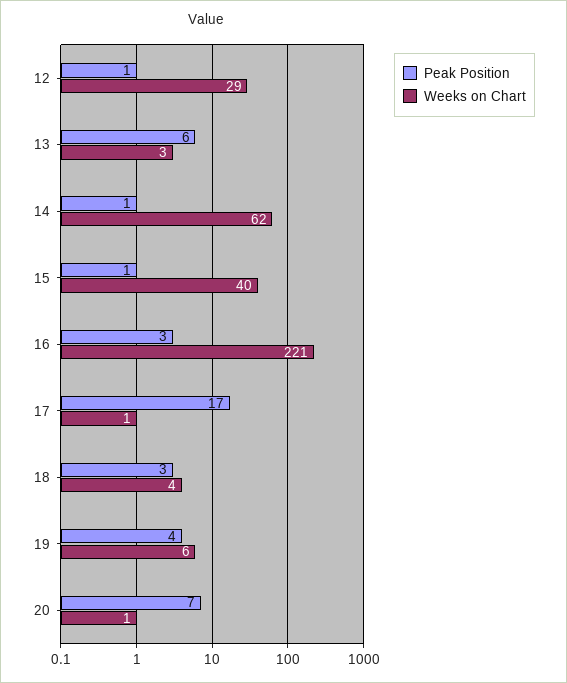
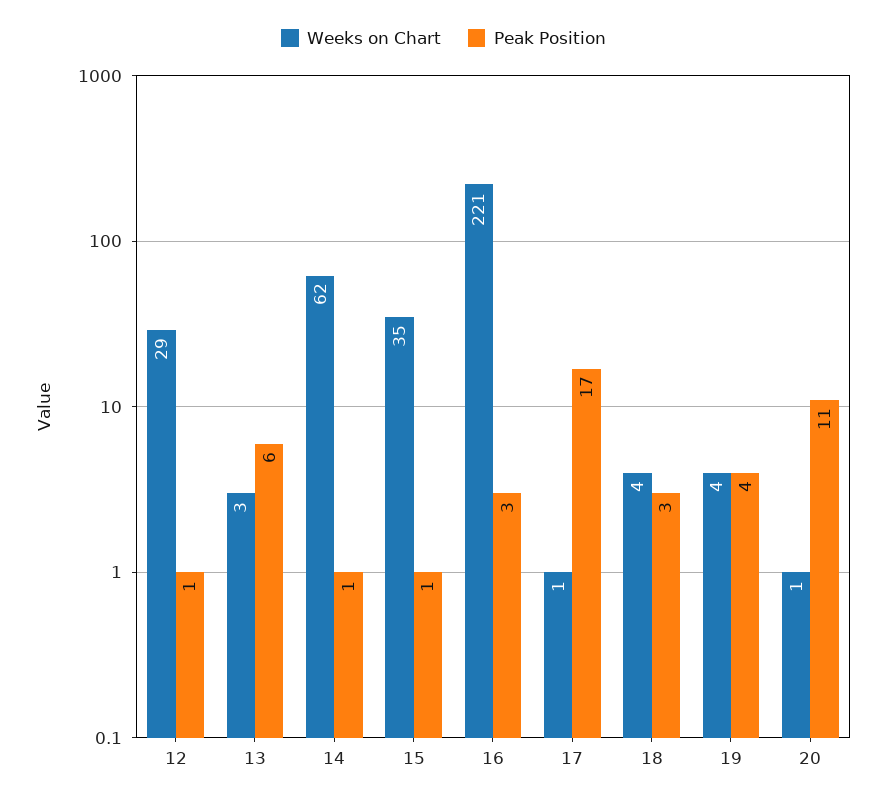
  {
    "Peak Position": {
      "12": 1,
      "13": 6,
      "14": 1,
      "15": 1,
      "16": 3,
      "17": 17,
      "18": 3,
      "19": 4,
-     "20": 7
+     "20": 11
    },
    "Weeks on Chart": {
      "12": 29,
      "13": 3,
      "14": 62,
-     "15": 40,
+     "15": 35,
      "16": 221,
      "17": 1,
      "18": 4,
-     "19": 6,
+     "19": 4,
      "20": 1
    }
  }

